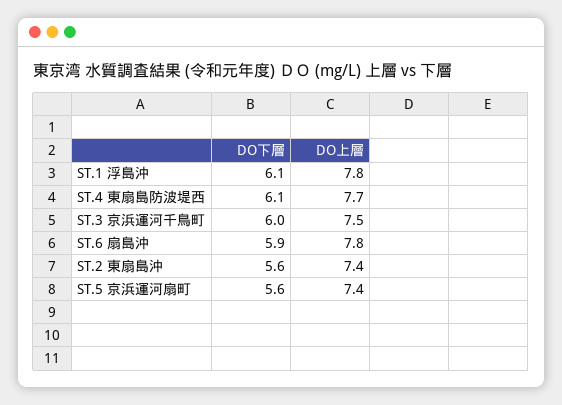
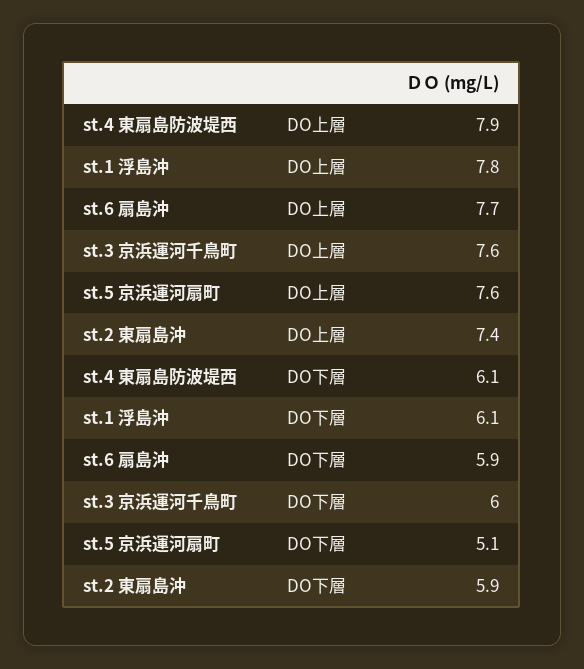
  {
    "DO下層": {
      "ST.1 浮島沖": 6.1,
      "ST.4 東扇島防波堤西": 6.1,
      "ST.3 京浜運河千鳥町": 6,
      "ST.6 扇島沖": 5.9,
-     "ST.2 東扇島沖": 5.6,
+     "ST.2 東扇島沖": 5.9,
-     "ST.5 京浜運河扇町": 5.6
+     "ST.5 京浜運河扇町": 5.1
    },
    "DO上層": {
      "ST.1 浮島沖": 7.8,
-     "ST.4 東扇島防波堤西": 7.7,
+     "ST.4 東扇島防波堤西": 7.9,
-     "ST.3 京浜運河千鳥町": 7.5,
+     "ST.3 京浜運河千鳥町": 7.6,
-     "ST.6 扇島沖": 7.8,
+     "ST.6 扇島沖": 7.7,
      "ST.2 東扇島沖": 7.4,
-     "ST.5 京浜運河扇町": 7.4
+     "ST.5 京浜運河扇町": 7.6
    }
  }

